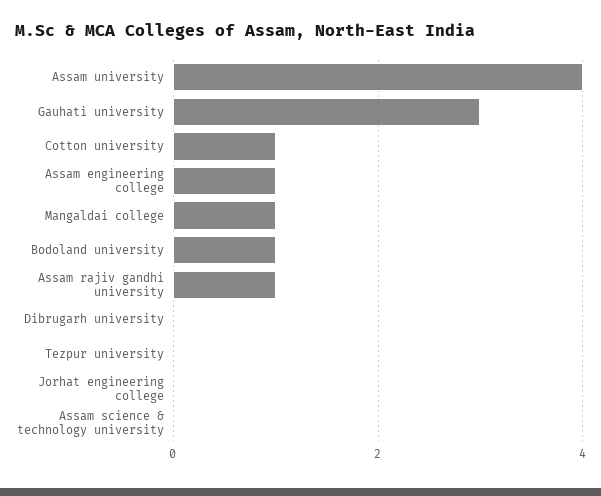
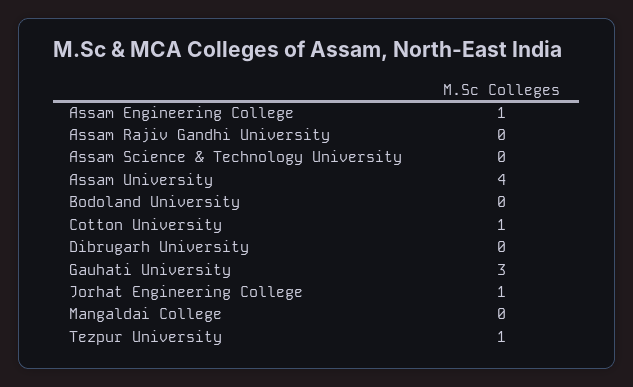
  {
    "Assam university": 4,
    "Gauhati university": 3,
    "Cotton university": 1,
    "Assam engineering college": 1,
-   "Mangaldai college": 1,
+   "Mangaldai college": 0,
-   "Bodoland university": 1,
+   "Bodoland university": 0,
-   "Assam rajiv gandhi university": 1,
+   "Assam rajiv gandhi university": 0,
    "Dibrugarh university": 0,
-   "Tezpur university": 0,
+   "Tezpur university": 1,
-   "Jorhat engineering college": 0,
+   "Jorhat engineering college": 1,
    "Assam science & technology university": 0
  }

